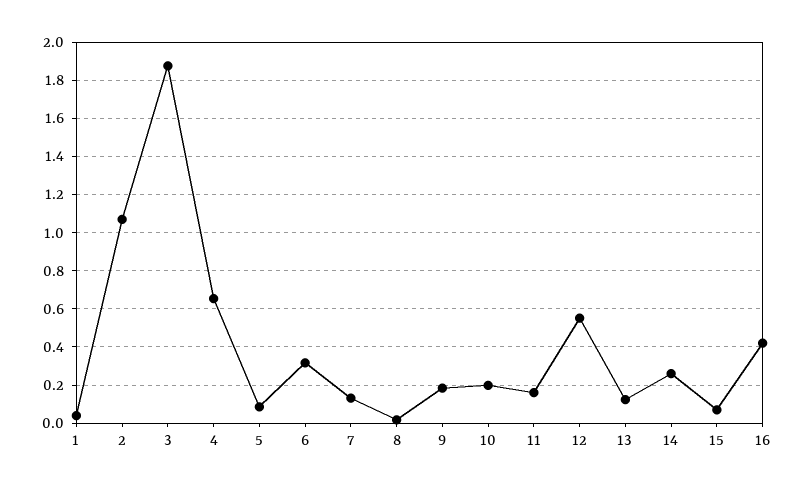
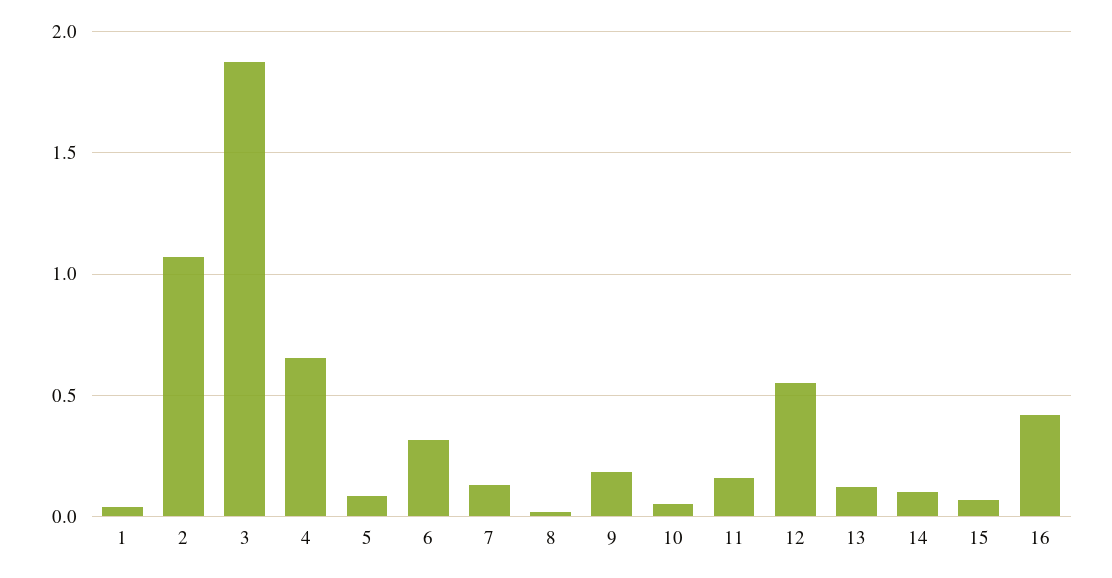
  {
    "1": 0.05,
    "2": 1.05,
    "3": 1.9,
    "4": 0.65,
    "5": 0.1,
    "6": 0.3,
    "7": 0.15,
    "8": 0,
    "9": 0.2,
-   "10": 0.2,
+   "10": 0.05,
    "11": 0.15,
    "12": 0.55,
    "13": 0.1,
-   "14": 0.25,
+   "14": 0.1,
    "15": 0.05,
    "16": 0.4
  }

